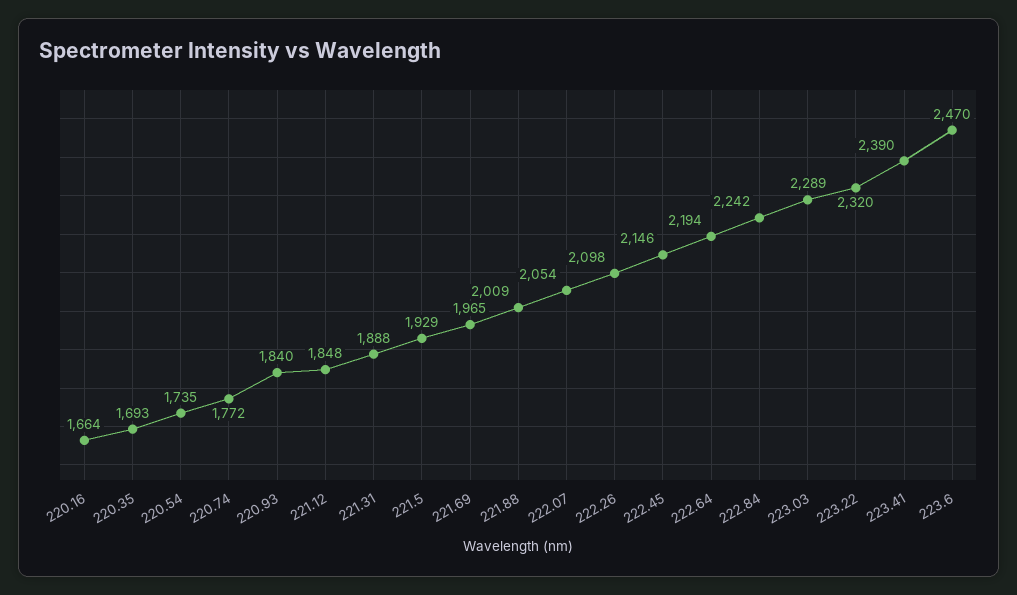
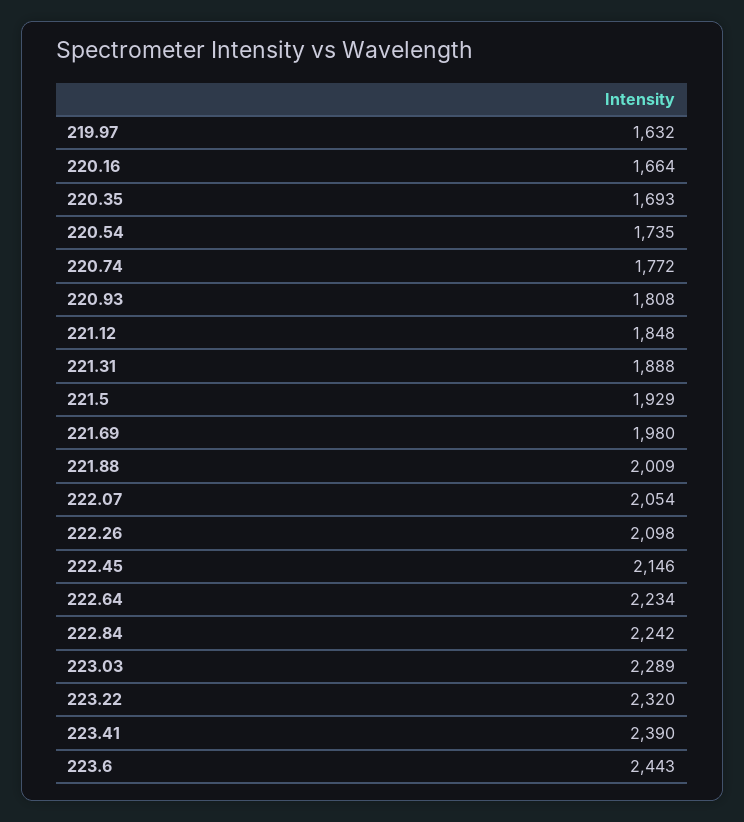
  {
    "220.16": 1664,
    "220.35": 1693,
    "220.54": 1735,
    "220.74": 1772,
-   "220.93": 1840,
+   "220.93": 1808,
    "221.12": 1848,
    "221.31": 1888,
    "221.5": 1929,
-   "221.69": 1965,
+   "221.69": 1980,
    "221.88": 2009,
    "222.07": 2054,
    "222.26": 2098,
    "222.45": 2146,
-   "222.64": 2194,
+   "222.64": 2234,
    "222.84": 2242,
    "223.03": 2289,
    "223.22": 2320,
    "223.41": 2390,
-   "223.6": 2470
+   "223.6": 2443,
+   "219.97": 1632
  }

